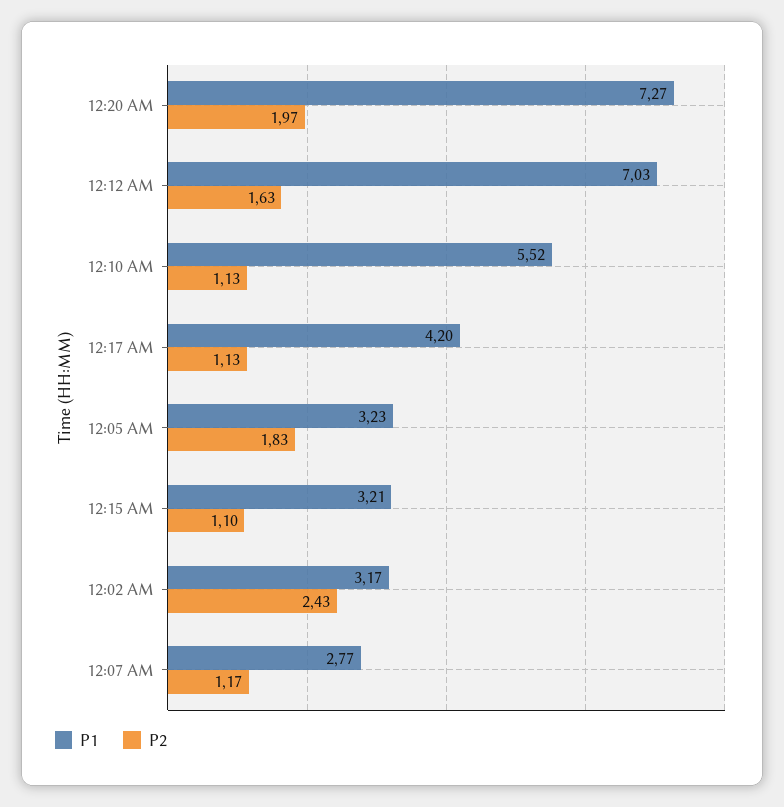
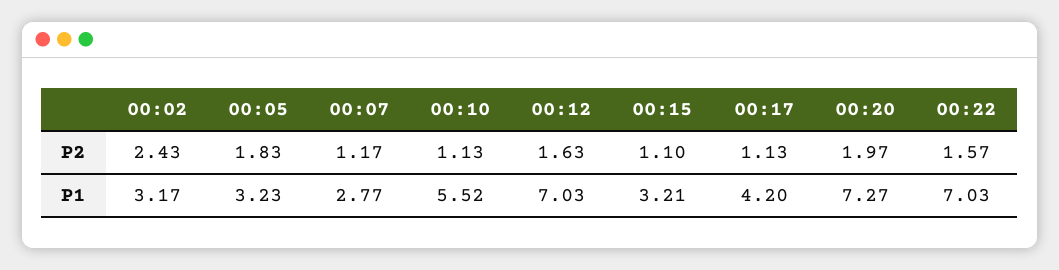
  {
    "P1": {
      "12:20 AM": 7.27,
      "12:12 AM": 7.03,
      "12:10 AM": 5.52,
      "12:17 AM": 4.2,
      "12:05 AM": 3.23,
      "12:15 AM": 3.21,
      "12:02 AM": 3.17,
-     "12:07 AM": 2.77
+     "12:07 AM": 2.77,
+     "00:22": 7.03
    },
    "P2": {
      "12:20 AM": 1.97,
      "12:12 AM": 1.63,
      "12:10 AM": 1.13,
      "12:17 AM": 1.13,
      "12:05 AM": 1.83,
      "12:15 AM": 1.1,
      "12:02 AM": 2.43,
-     "12:07 AM": 1.17
+     "12:07 AM": 1.17,
+     "00:22": 1.57
    }
  }

